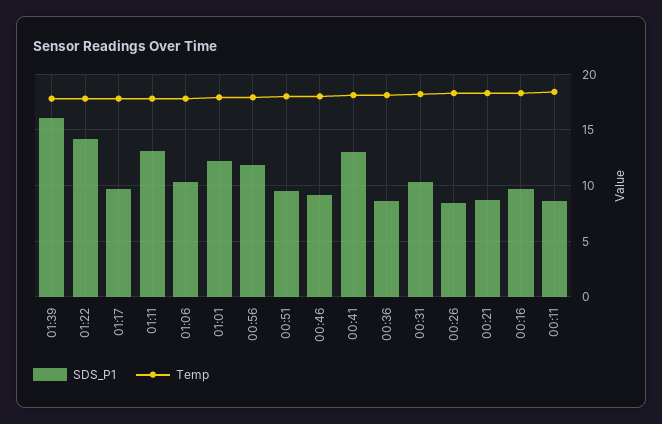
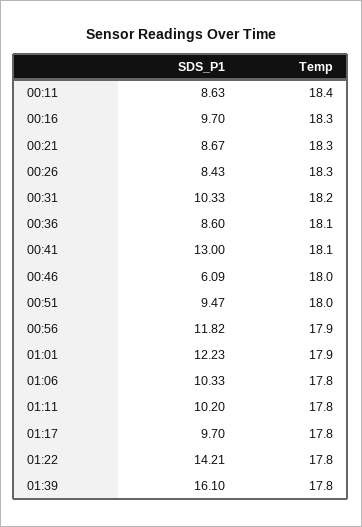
  {
    "SDS_P1": {
      "01:39": 16.1,
      "01:22": 14.21,
      "01:17": 9.7,
-     "01:11": 13,
+     "01:11": 10.2,
      "01:06": 10.33,
      "01:01": 12.23,
      "00:56": 11.82,
      "00:51": 9.47,
-     "00:46": 9,
+     "00:46": 6.09,
      "00:41": 13,
      "00:36": 8.6,
      "00:31": 10.33,
      "00:26": 8.43,
      "00:21": 8.67,
      "00:16": 9.7,
      "00:11": 8.63
    },
    "Temp": {
      "01:39": 17.8,
      "01:22": 17.8,
      "01:17": 17.8,
      "01:11": 17.8,
      "01:06": 17.8,
      "01:01": 17.9,
      "00:56": 17.9,
      "00:51": 18,
      "00:46": 18,
      "00:41": 18.1,
      "00:36": 18.1,
      "00:31": 18.2,
      "00:26": 18.3,
      "00:21": 18.3,
      "00:16": 18.3,
      "00:11": 18.4
    }
  }

